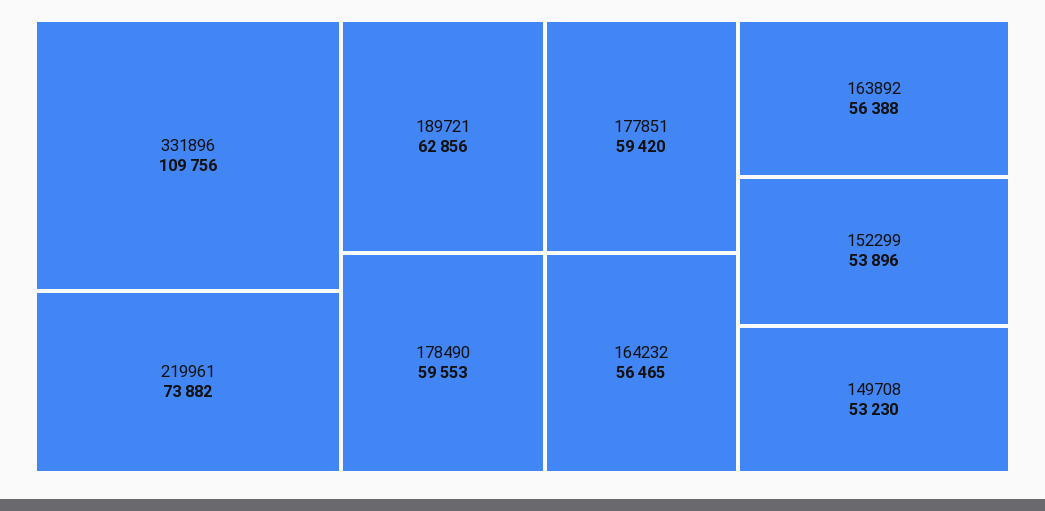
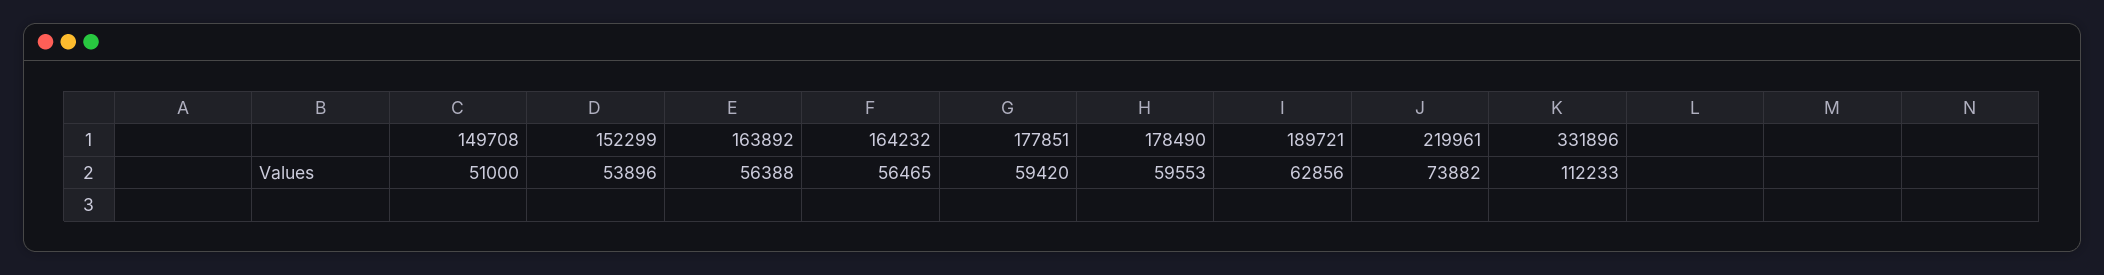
  {
-   "331896": 109756,
+   "331896": 112233,
    "219961": 73882,
    "189721": 62856,
    "178490": 59553,
    "177851": 59420,
    "164232": 56465,
    "163892": 56388,
    "152299": 53896,
-   "149708": 53230
+   "149708": 51000
  }

